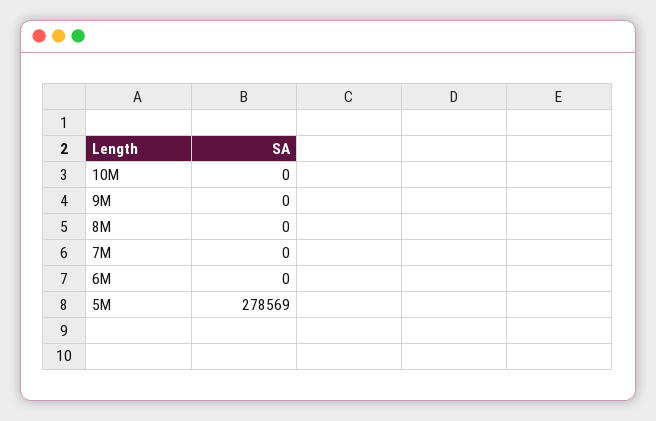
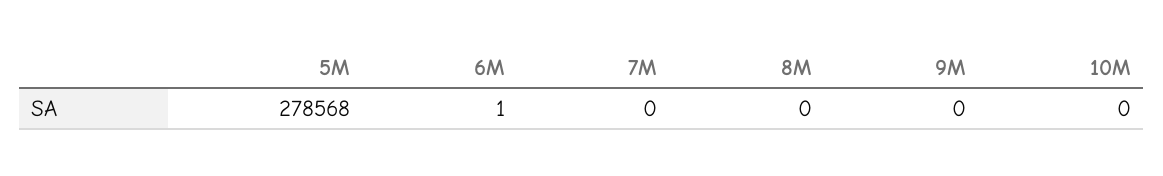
  {
    "10M": 0,
    "9M": 0,
    "8M": 0,
    "7M": 0,
-   "6M": 0,
+   "6M": 1,
-   "5M": 278569
+   "5M": 278568
  }

